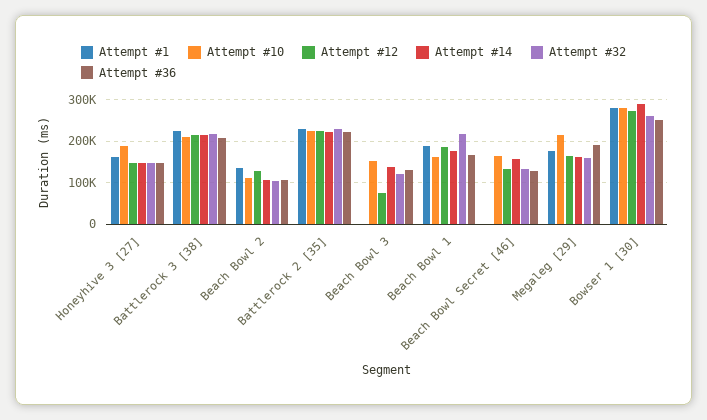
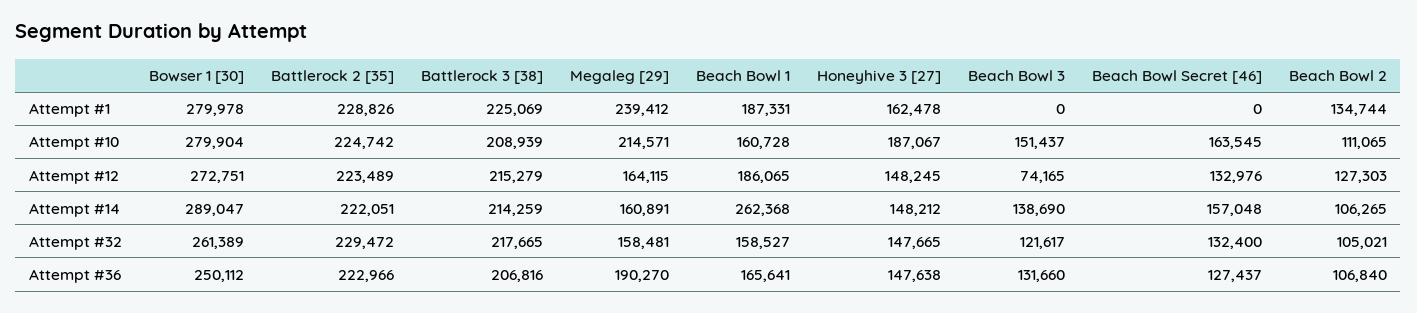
  {
    "Attempt #1": {
      "Honeyhive 3 [27]": 162478,
      "Battlerock 3 [38]": 225069,
      "Beach Bowl 2": 134744,
      "Battlerock 2 [35]": 228826,
      "Beach Bowl 3": 0,
      "Beach Bowl 1": 187331,
      "Beach Bowl Secret [46]": 0,
-     "Megaleg [29]": 180000,
+     "Megaleg [29]": 239412,
      "Bowser 1 [30]": 279978
    },
    "Attempt #10": {
      "Honeyhive 3 [27]": 187067,
      "Battlerock 3 [38]": 208939,
      "Beach Bowl 2": 111065,
      "Battlerock 2 [35]": 224742,
      "Beach Bowl 3": 151437,
      "Beach Bowl 1": 160728,
      "Beach Bowl Secret [46]": 163545,
      "Megaleg [29]": 214571,
      "Bowser 1 [30]": 279904
    },
    "Attempt #12": {
      "Honeyhive 3 [27]": 148245,
      "Battlerock 3 [38]": 215279,
      "Beach Bowl 2": 127303,
      "Battlerock 2 [35]": 223489,
      "Beach Bowl 3": 74165,
      "Beach Bowl 1": 186065,
      "Beach Bowl Secret [46]": 132976,
      "Megaleg [29]": 164115,
      "Bowser 1 [30]": 272751
    },
    "Attempt #14": {
      "Honeyhive 3 [27]": 148212,
      "Battlerock 3 [38]": 214259,
      "Beach Bowl 2": 106265,
      "Battlerock 2 [35]": 222051,
      "Beach Bowl 3": 138690,
-     "Beach Bowl 1": 180000,
+     "Beach Bowl 1": 262368,
      "Beach Bowl Secret [46]": 157048,
      "Megaleg [29]": 160891,
      "Bowser 1 [30]": 289047
    },
    "Attempt #32": {
      "Honeyhive 3 [27]": 147665,
      "Battlerock 3 [38]": 217665,
      "Beach Bowl 2": 105021,
      "Battlerock 2 [35]": 229472,
      "Beach Bowl 3": 121617,
-     "Beach Bowl 1": 220000,
+     "Beach Bowl 1": 158527,
      "Beach Bowl Secret [46]": 132400,
      "Megaleg [29]": 158481,
      "Bowser 1 [30]": 261389
    },
    "Attempt #36": {
      "Honeyhive 3 [27]": 147638,
      "Battlerock 3 [38]": 206816,
      "Beach Bowl 2": 106840,
      "Battlerock 2 [35]": 222966,
      "Beach Bowl 3": 131660,
      "Beach Bowl 1": 165641,
      "Beach Bowl Secret [46]": 127437,
      "Megaleg [29]": 190270,
      "Bowser 1 [30]": 250112
    }
  }

